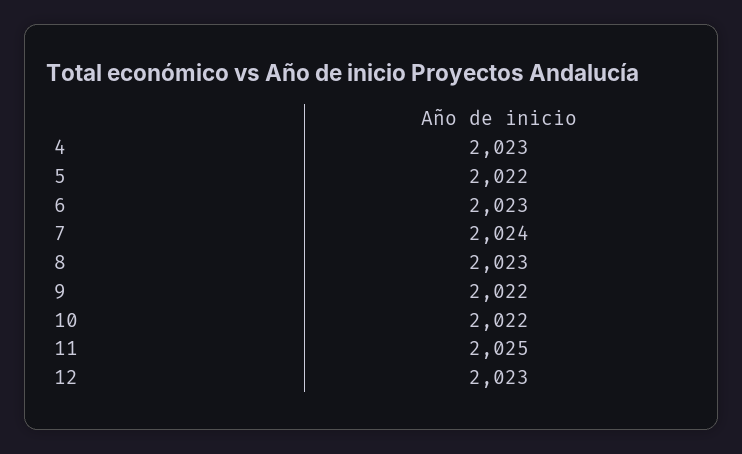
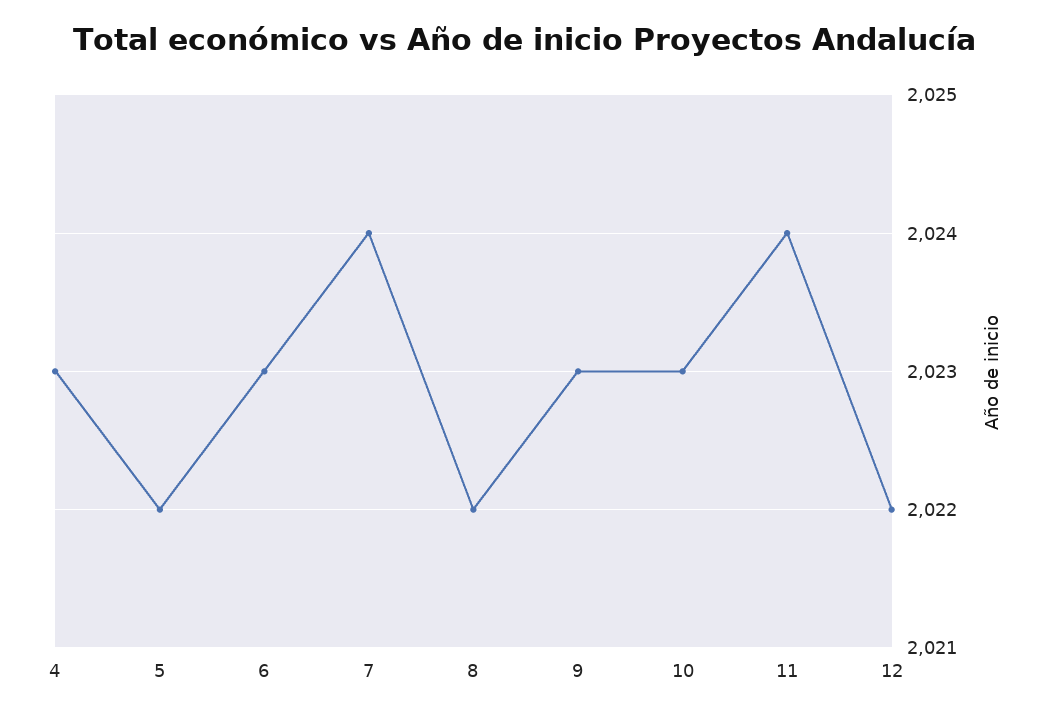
  {
    "4": 2023,
    "5": 2022,
    "6": 2023,
    "7": 2024,
-   "8": 2023,
+   "8": 2022,
-   "9": 2022,
+   "9": 2023,
-   "10": 2022,
+   "10": 2023,
-   "11": 2025,
+   "11": 2024,
-   "12": 2023
+   "12": 2022
  }

